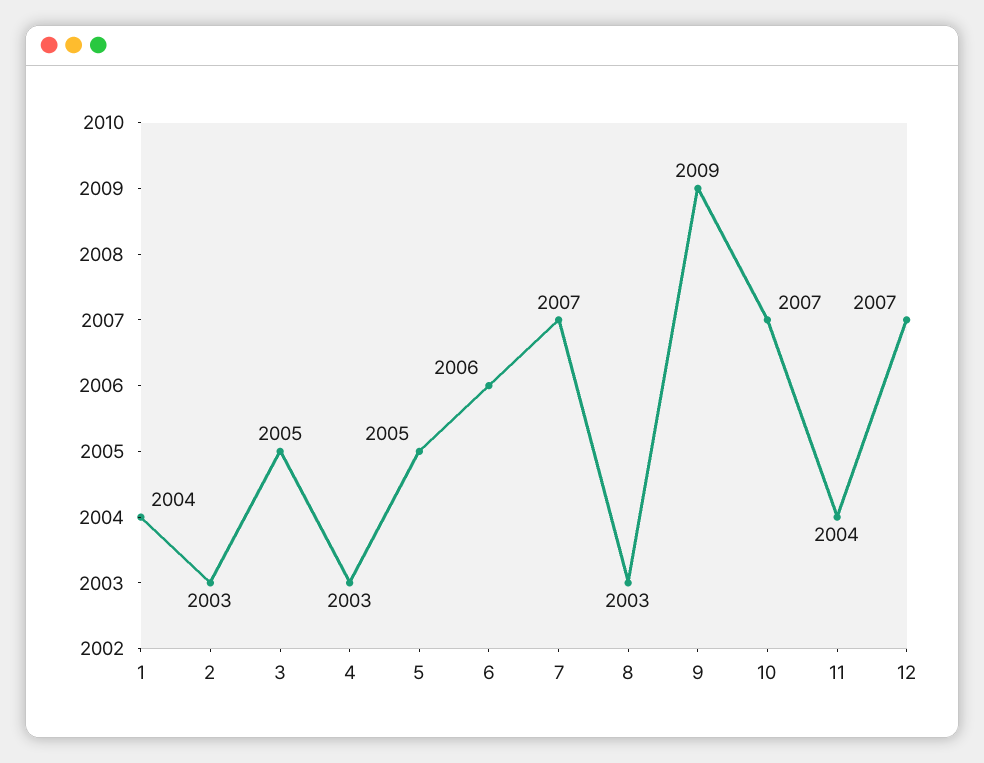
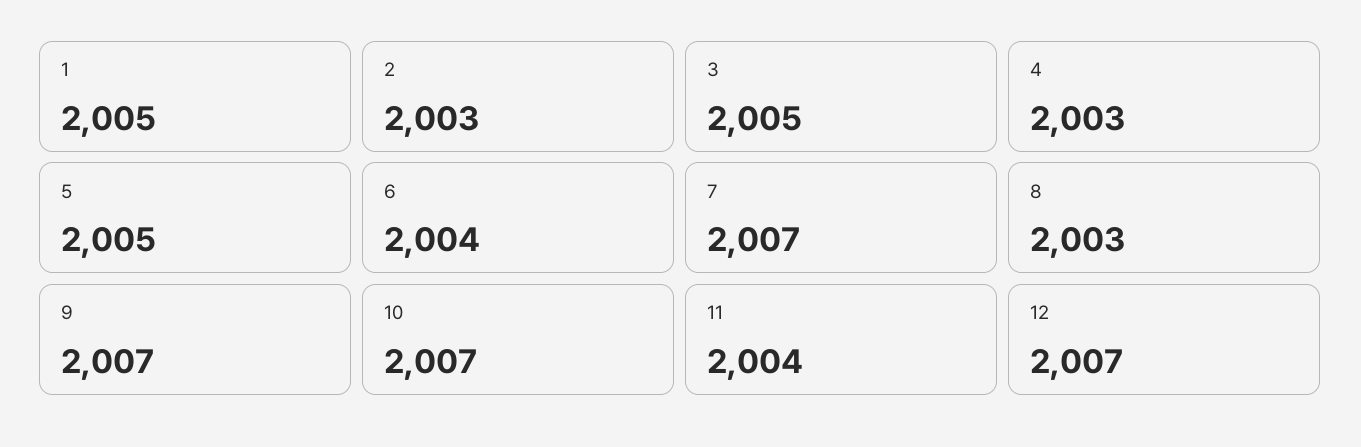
  {
-   "1": 2004,
+   "1": 2005,
    "2": 2003,
    "3": 2005,
    "4": 2003,
    "5": 2005,
-   "6": 2006,
+   "6": 2004,
    "7": 2007,
    "8": 2003,
-   "9": 2009,
+   "9": 2007,
    "10": 2007,
    "11": 2004,
    "12": 2007
  }

